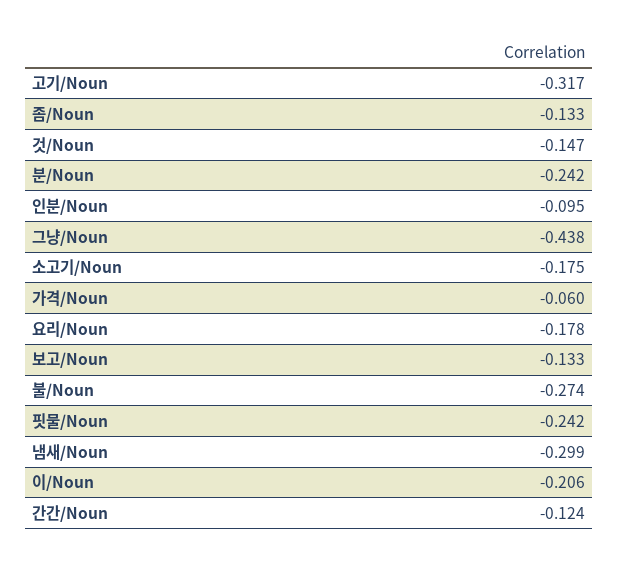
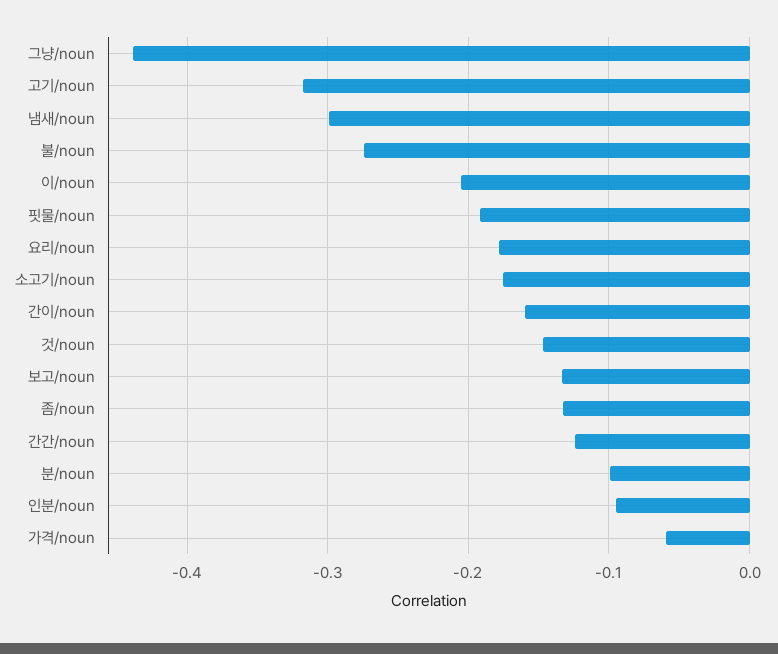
  {
    "고기/Noun": -0.317,
    "좀/Noun": -0.133,
    "것/Noun": -0.147,
-   "분/Noun": -0.242,
+   "분/Noun": -0.1,
    "인분/Noun": -0.095,
    "그냥/Noun": -0.438,
    "소고기/Noun": -0.175,
    "가격/Noun": -0.06,
    "요리/Noun": -0.178,
    "보고/Noun": -0.133,
    "불/Noun": -0.274,
-   "핏물/Noun": -0.242,
+   "핏물/Noun": -0.19,
    "냄새/Noun": -0.299,
    "이/Noun": -0.206,
-   "간간/Noun": -0.124
+   "간간/Noun": -0.124,
+   "간이/noun": -0.16
  }

